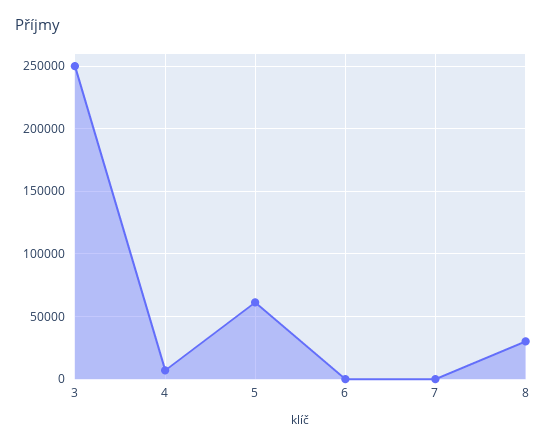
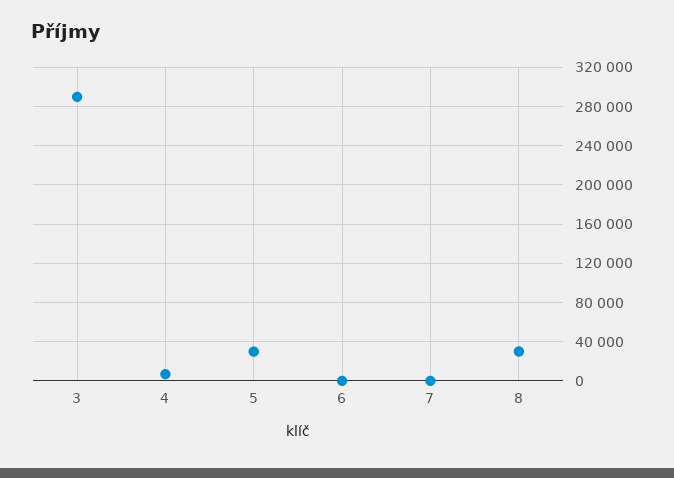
  {
-   "3": 250000,
+   "3": 290000,
    "4": 5000,
-   "5": 60000,
+   "5": 30000,
    "6": 0,
    "7": 0,
    "8": 30000
  }

